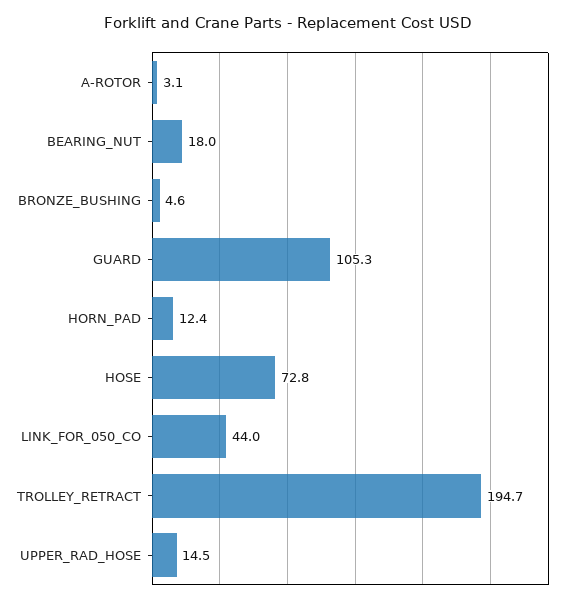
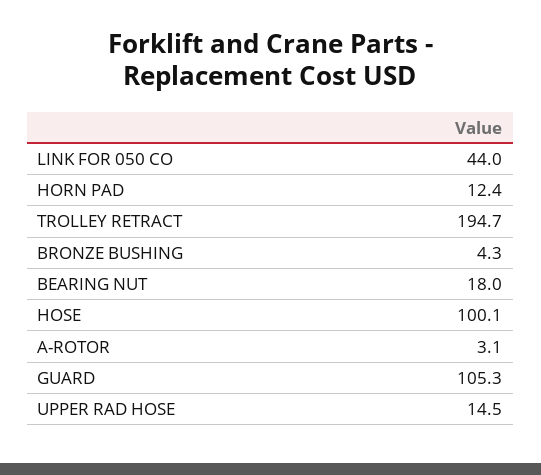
  {
    "A-ROTOR": 3.1,
    "BEARING_NUT": 18,
-   "BRONZE_BUSHING": 4.6,
+   "BRONZE_BUSHING": 4.3,
    "GUARD": 105.3,
    "HORN_PAD": 12.4,
-   "HOSE": 72.8,
+   "HOSE": 100.1,
    "LINK_FOR_050_CO": 44,
    "TROLLEY_RETRACT": 194.7,
    "UPPER_RAD_HOSE": 14.5
  }

